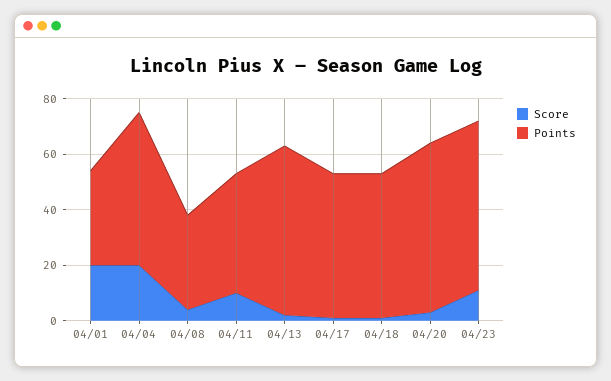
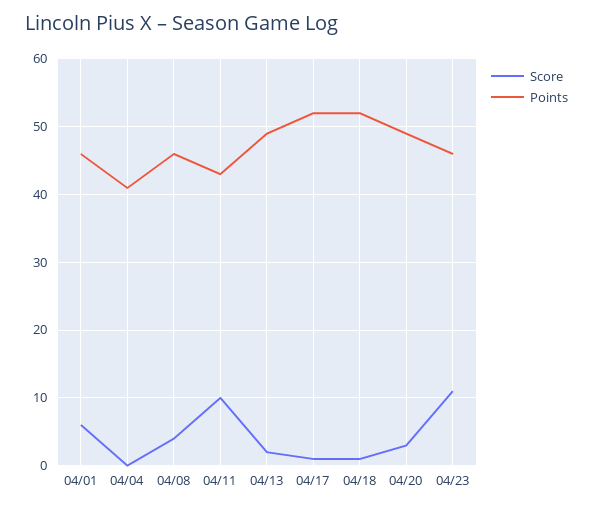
  {
    "Score": {
-     "04/01": 20,
+     "04/01": 6,
-     "04/04": 20,
+     "04/04": 0,
      "04/08": 4,
      "04/11": 10,
      "04/13": 2,
      "04/17": 1,
      "04/18": 1,
      "04/20": 3,
      "04/23": 11
    },
    "Points": {
-     "04/01": 35,
+     "04/01": 46,
-     "04/04": 55,
+     "04/04": 41,
-     "04/08": 35,
+     "04/08": 46,
      "04/11": 43,
-     "04/13": 60,
+     "04/13": 49,
      "04/17": 52,
      "04/18": 52,
-     "04/20": 60,
+     "04/20": 49,
-     "04/23": 60
+     "04/23": 46
    }
  }

